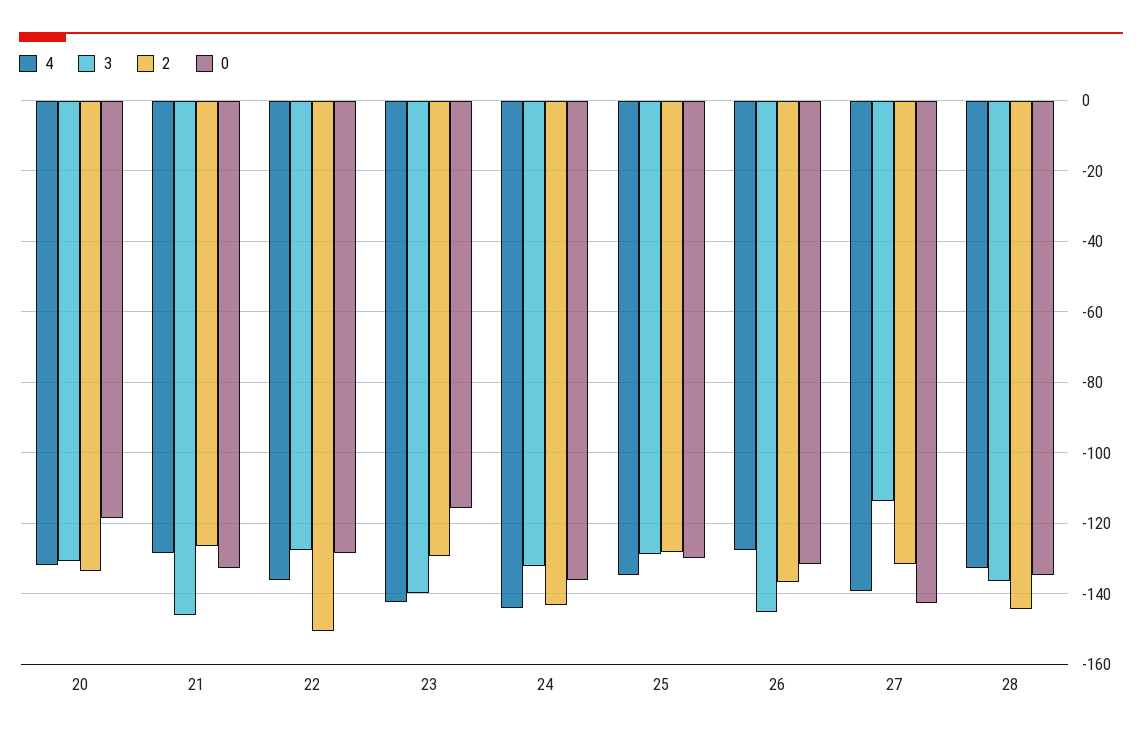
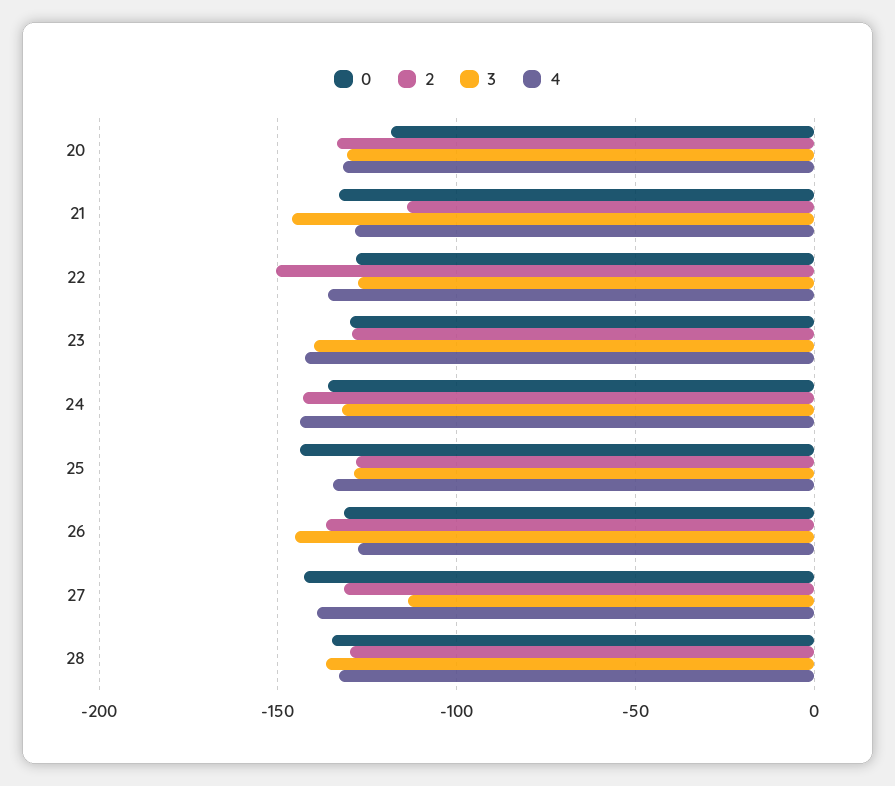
  {
    "4": {
      "20": -132,
      "21": -128,
      "22": -136,
      "23": -142,
      "24": -144,
      "25": -134,
      "26": -128,
      "27": -140,
      "28": -132
    },
    "3": {
      "20": -130,
      "21": -146,
      "22": -128,
      "23": -140,
      "24": -132,
      "25": -128,
      "26": -146,
      "27": -114,
      "28": -136
    },
    "2": {
      "20": -134,
-     "21": -126,
+     "21": -115,
      "22": -150,
      "23": -130,
      "24": -144,
      "25": -128,
      "26": -136,
      "27": -132,
-     "28": -144
+     "28": -130
    },
    "0": {
      "20": -118,
      "21": -132,
      "22": -128,
-     "23": -116,
+     "23": -130,
      "24": -136,
-     "25": -130,
+     "25": -145,
      "26": -132,
      "27": -142,
      "28": -134
    }
  }

